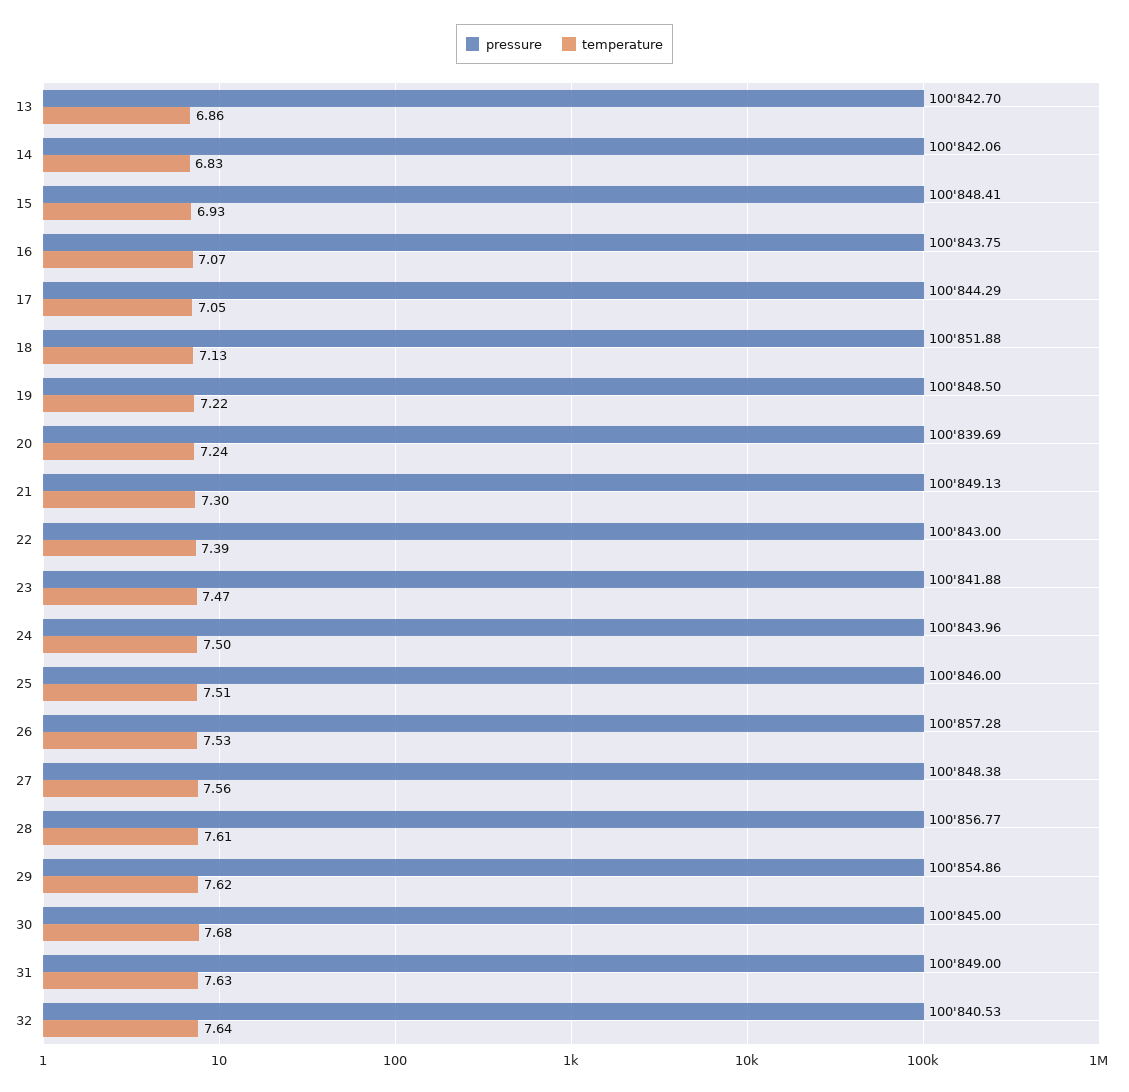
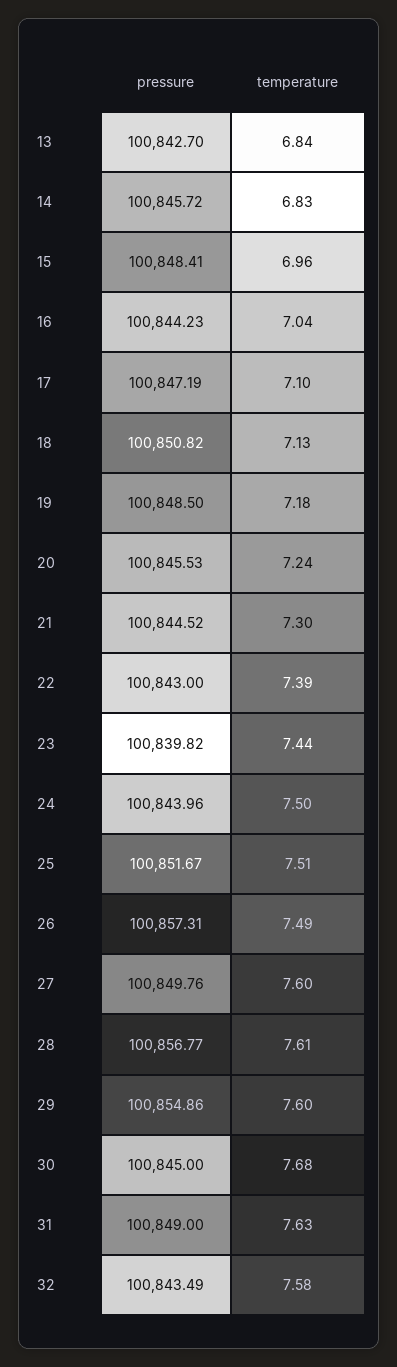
  {
    "pressure": {
      "13": 100842.7,
-     "14": 100842.06,
+     "14": 100845.72,
      "15": 100848.41,
-     "16": 100843.75,
+     "16": 100844.23,
-     "17": 100844.29,
+     "17": 100847.19,
-     "18": 100851.88,
+     "18": 100850.82,
      "19": 100848.5,
-     "20": 100839.69,
+     "20": 100845.53,
-     "21": 100849.13,
+     "21": 100844.52,
      "22": 100843,
-     "23": 100841.88,
+     "23": 100839.82,
      "24": 100843.96,
-     "25": 100846,
+     "25": 100851.67,
-     "26": 100857.28,
+     "26": 100857.31,
-     "27": 100848.38,
+     "27": 100849.76,
      "28": 100856.77,
      "29": 100854.86,
      "30": 100845,
      "31": 100849,
-     "32": 100840.53
+     "32": 100843.49
    },
    "temperature": {
-     "13": 6.86,
+     "13": 6.84,
      "14": 6.83,
-     "15": 6.93,
+     "15": 6.96,
-     "16": 7.07,
+     "16": 7.04,
-     "17": 7.05,
+     "17": 7.1,
      "18": 7.13,
-     "19": 7.22,
+     "19": 7.18,
      "20": 7.24,
      "21": 7.3,
      "22": 7.39,
-     "23": 7.47,
+     "23": 7.44,
      "24": 7.5,
      "25": 7.51,
-     "26": 7.53,
+     "26": 7.49,
-     "27": 7.56,
+     "27": 7.6,
      "28": 7.61,
-     "29": 7.62,
+     "29": 7.6,
      "30": 7.68,
      "31": 7.63,
-     "32": 7.64
+     "32": 7.58
    }
  }

